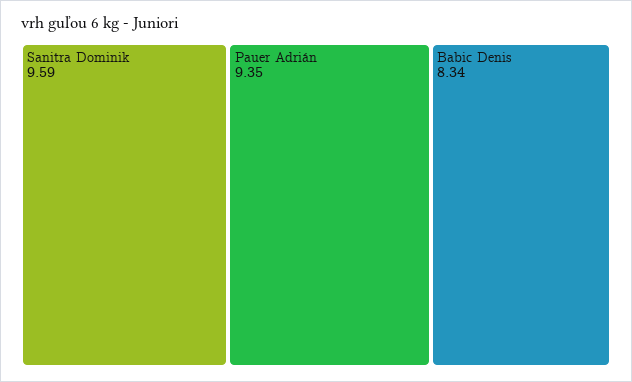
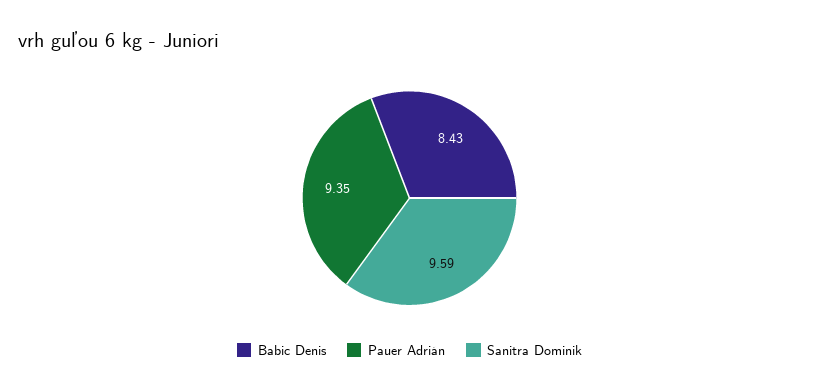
  {
    "Sanitra Dominik": 9.59,
    "Pauer Adrián": 9.35,
-   "Babic Denis": 8.34
+   "Babic Denis": 8.43
  }

